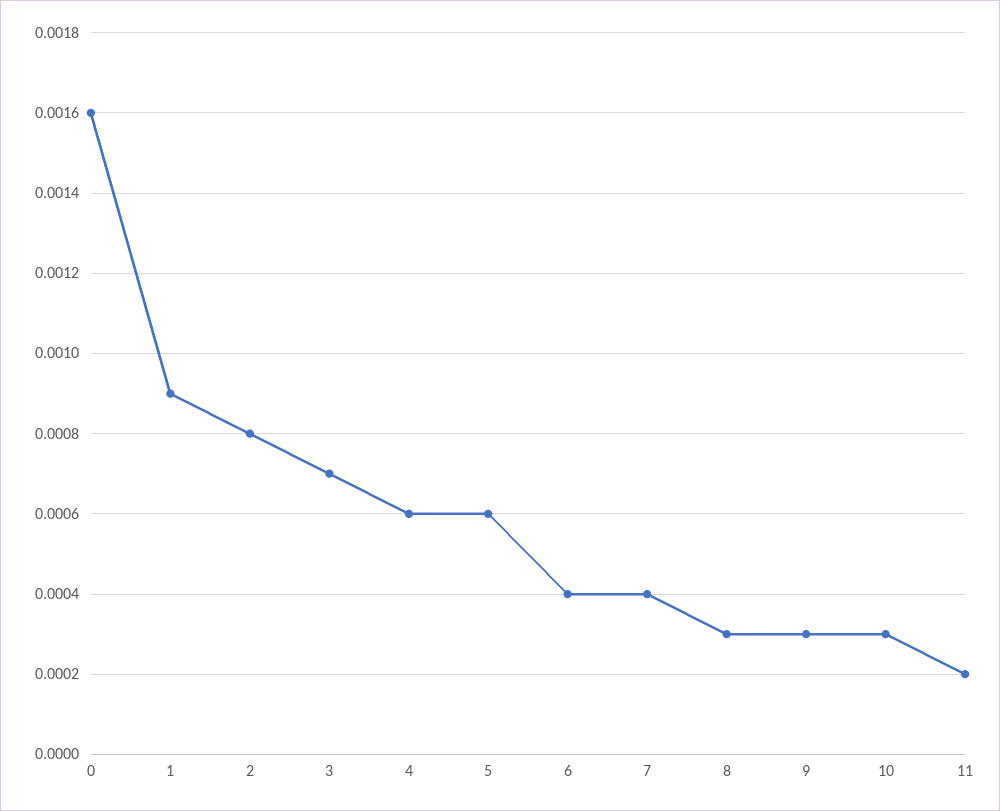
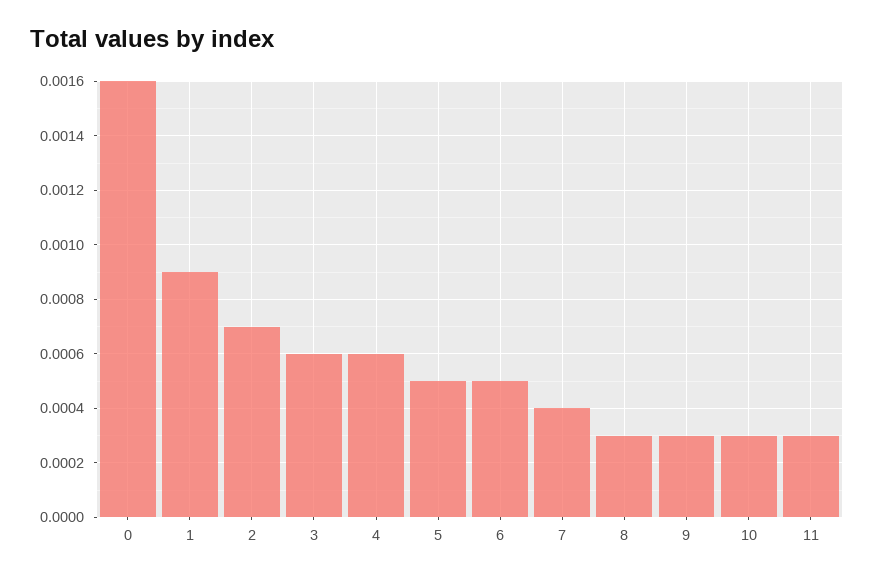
  {
    "0": 0.0016,
    "1": 0.0009,
-   "2": 0.0008,
+   "2": 0.0007,
-   "3": 0.0007,
+   "3": 0.0006,
    "4": 0.0006,
-   "5": 0.0006,
+   "5": 0.0005,
-   "6": 0.0004,
+   "6": 0.0005,
    "7": 0.0004,
    "8": 0.0003,
    "9": 0.0003,
    "10": 0.0003,
-   "11": 0.0002
+   "11": 0.0003
  }

